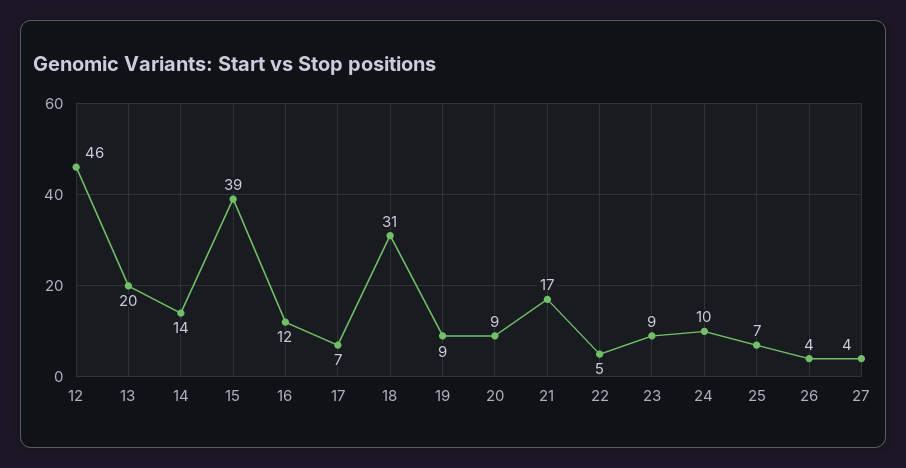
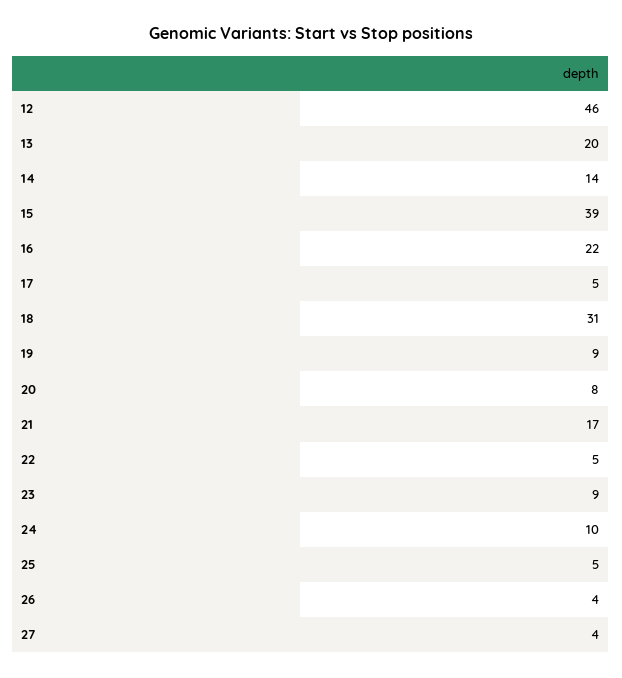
  {
    "12": 46,
    "13": 20,
    "14": 14,
    "15": 39,
-   "16": 12,
+   "16": 22,
-   "17": 7,
+   "17": 5,
    "18": 31,
    "19": 9,
-   "20": 9,
+   "20": 8,
    "21": 17,
    "22": 5,
    "23": 9,
    "24": 10,
-   "25": 7,
+   "25": 5,
    "26": 4,
    "27": 4
  }

